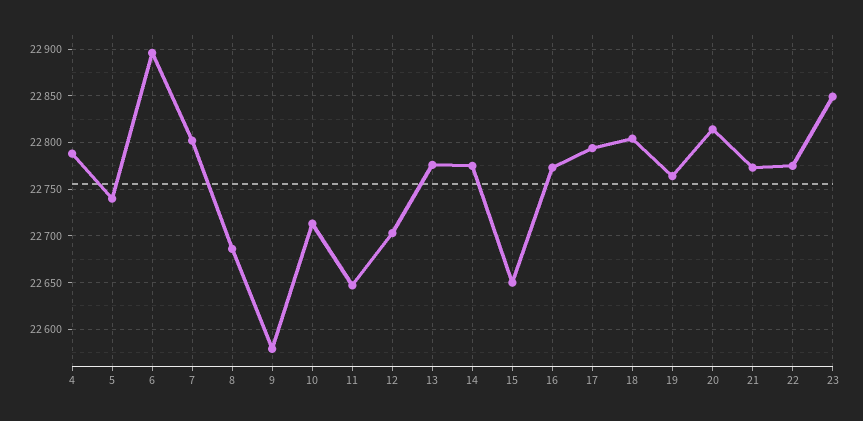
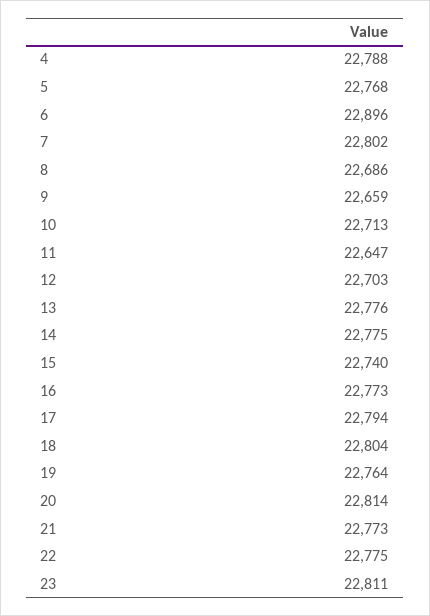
  {
    "4": 22788,
-   "5": 22740,
+   "5": 22768,
    "6": 22896,
    "7": 22802,
    "8": 22686,
-   "9": 22580,
+   "9": 22659,
    "10": 22713,
    "11": 22647,
    "12": 22703,
    "13": 22776,
    "14": 22775,
-   "15": 22650,
+   "15": 22740,
    "16": 22773,
    "17": 22794,
    "18": 22804,
    "19": 22764,
    "20": 22814,
    "21": 22773,
    "22": 22775,
-   "23": 22850
+   "23": 22811
  }

